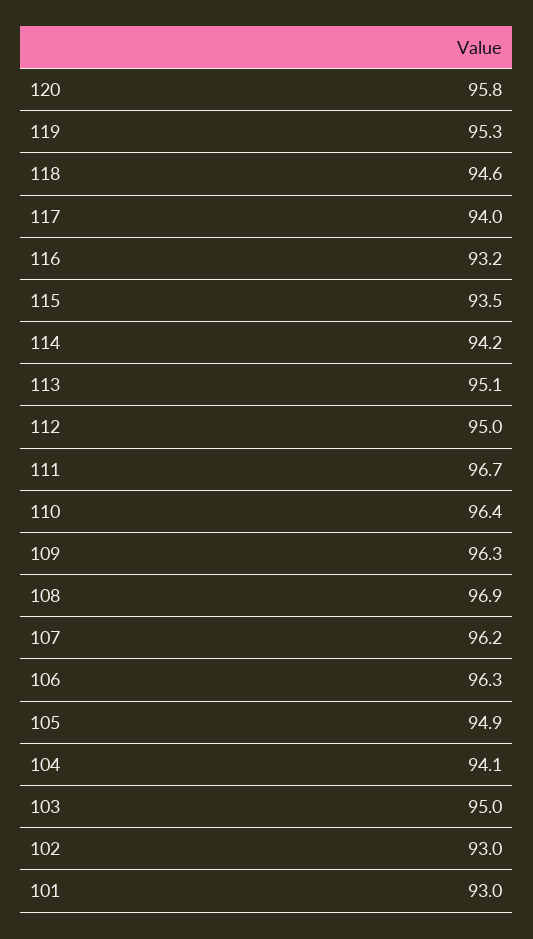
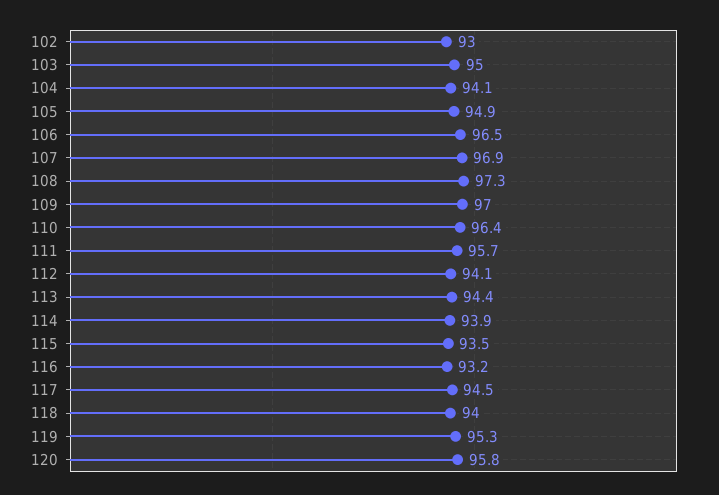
  {
    "120": 95.8,
    "119": 95.3,
-   "118": 94.6,
+   "118": 94,
-   "117": 94,
+   "117": 94.5,
    "116": 93.2,
    "115": 93.5,
-   "114": 94.2,
+   "114": 93.9,
-   "113": 95.1,
+   "113": 94.4,
-   "112": 95,
+   "112": 94.1,
-   "111": 96.7,
+   "111": 95.7,
    "110": 96.4,
-   "109": 96.3,
+   "109": 97,
-   "108": 96.9,
+   "108": 97.3,
-   "107": 96.2,
+   "107": 96.9,
-   "106": 96.3,
+   "106": 96.5,
    "105": 94.9,
    "104": 94.1,
    "103": 95,
-   "102": 93,
+   "102": 93
-   "101": 93
  }

